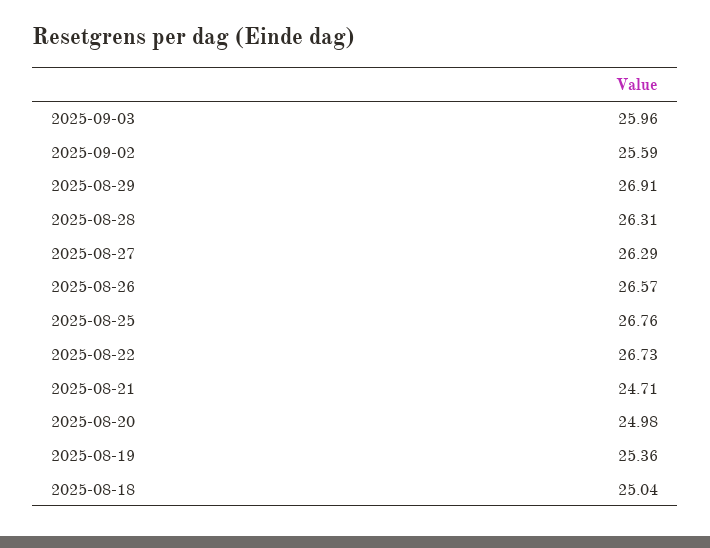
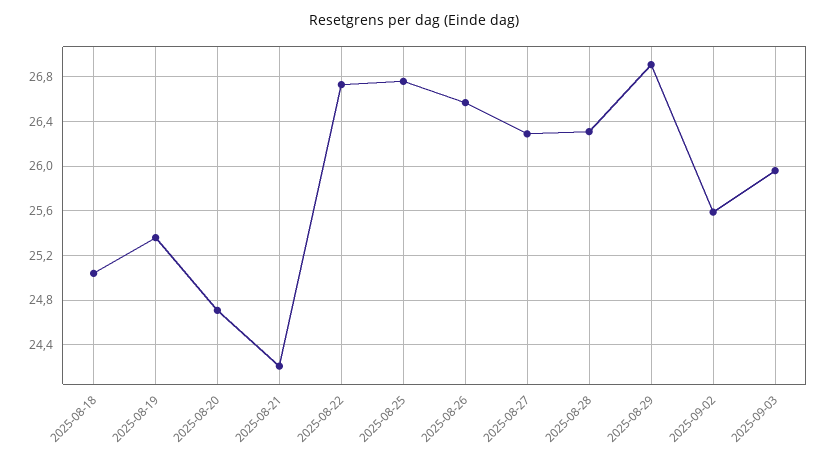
  {
    "2025-09-03": 25.96,
    "2025-09-02": 25.59,
    "2025-08-29": 26.91,
    "2025-08-28": 26.31,
    "2025-08-27": 26.29,
    "2025-08-26": 26.57,
    "2025-08-25": 26.76,
    "2025-08-22": 26.73,
-   "2025-08-21": 24.71,
+   "2025-08-21": 24.2,
-   "2025-08-20": 24.98,
+   "2025-08-20": 24.7,
    "2025-08-19": 25.36,
    "2025-08-18": 25.04
  }

